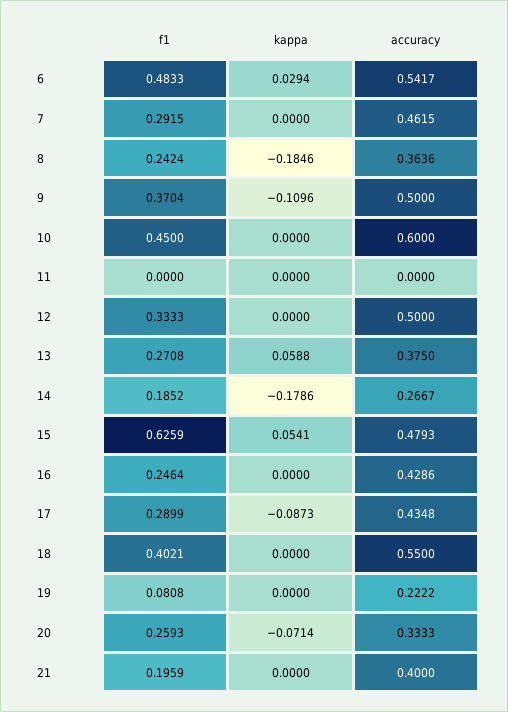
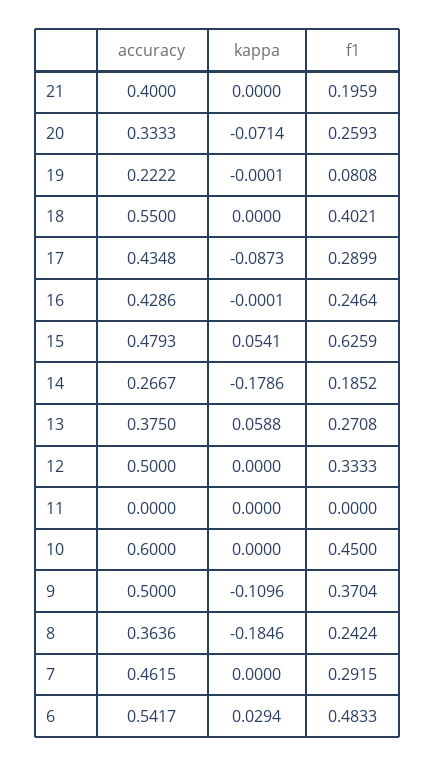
  {
    "f1": {
      "6": 0.4833,
      "7": 0.2915,
      "8": 0.2424,
      "9": 0.3704,
      "10": 0.45,
      "11": 0,
      "12": 0.3333,
      "13": 0.2708,
      "14": 0.1852,
      "15": 0.6259,
      "16": 0.2464,
      "17": 0.2899,
      "18": 0.4021,
      "19": 0.0808,
      "20": 0.2593,
      "21": 0.1959
    },
    "kappa": {
      "6": 0.0294,
      "7": 0,
      "8": -0.1846,
      "9": -0.1096,
      "10": 0,
      "11": 0,
      "12": 0,
      "13": 0.0588,
      "14": -0.1786,
      "15": 0.0541,
-     "16": 0,
+     "16": -0.0001,
      "17": -0.0873,
      "18": 0,
-     "19": 0,
+     "19": -0.0001,
      "20": -0.0714,
      "21": 0
    },
    "accuracy": {
      "6": 0.5417,
      "7": 0.4615,
      "8": 0.3636,
      "9": 0.5,
      "10": 0.6,
      "11": 0,
      "12": 0.5,
      "13": 0.375,
      "14": 0.2667,
      "15": 0.4793,
      "16": 0.4286,
      "17": 0.4348,
      "18": 0.55,
      "19": 0.2222,
      "20": 0.3333,
      "21": 0.4
    }
  }

